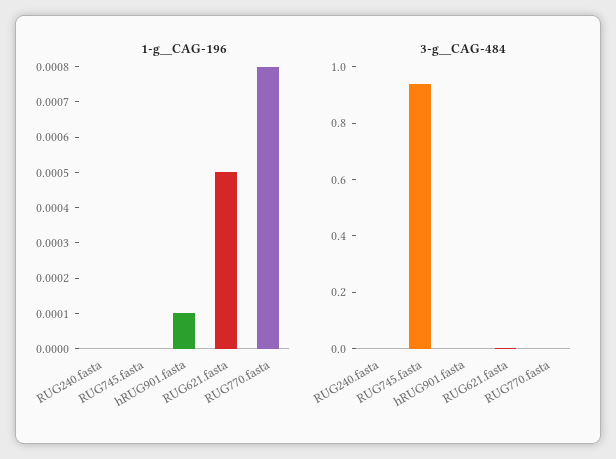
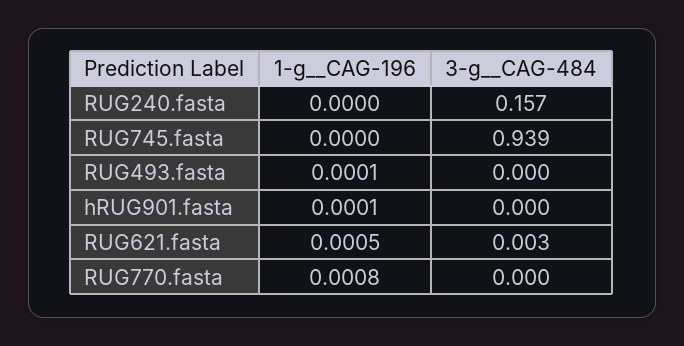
  {
    "1-g__CAG-196": {
      "RUG240.fasta": 0,
      "RUG745.fasta": 0,
      "hRUG901.fasta": 0.0001,
      "RUG621.fasta": 0.0005,
-     "RUG770.fasta": 0.0008
+     "RUG770.fasta": 0.0008,
+     "RUG493.fasta": 0.0001
    },
    "3-g__CAG-484": {
-     "RUG240.fasta": 0,
+     "RUG240.fasta": 0.157,
      "RUG745.fasta": 0.939,
      "hRUG901.fasta": 0,
      "RUG621.fasta": 0.003,
-     "RUG770.fasta": 0
+     "RUG770.fasta": 0,
+     "RUG493.fasta": 0
    }
  }

